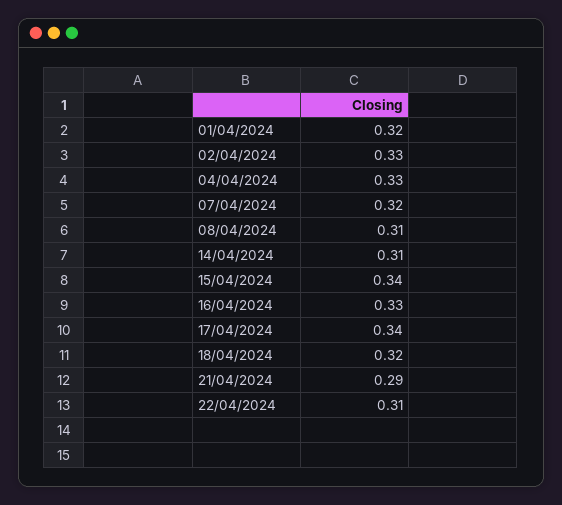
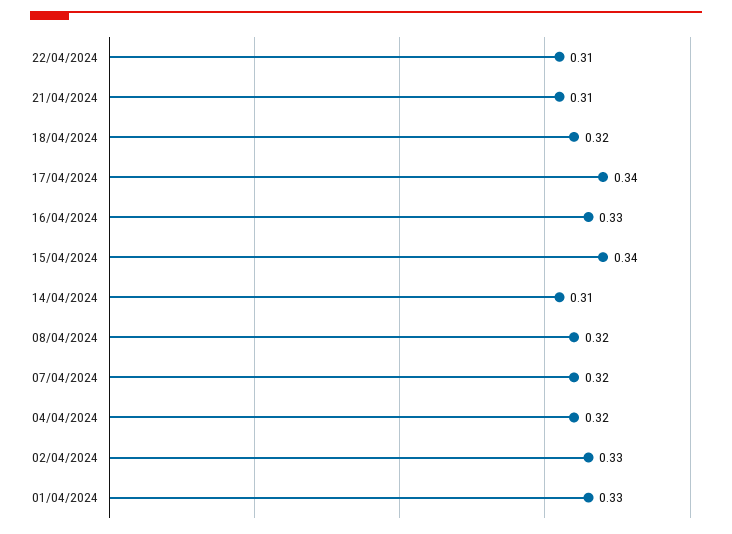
  {
-   "01/04/2024": 0.32,
+   "01/04/2024": 0.33,
    "02/04/2024": 0.33,
-   "04/04/2024": 0.33,
+   "04/04/2024": 0.32,
    "07/04/2024": 0.32,
-   "08/04/2024": 0.31,
+   "08/04/2024": 0.32,
    "14/04/2024": 0.31,
    "15/04/2024": 0.34,
    "16/04/2024": 0.33,
    "17/04/2024": 0.34,
    "18/04/2024": 0.32,
-   "21/04/2024": 0.29,
+   "21/04/2024": 0.31,
    "22/04/2024": 0.31
  }

